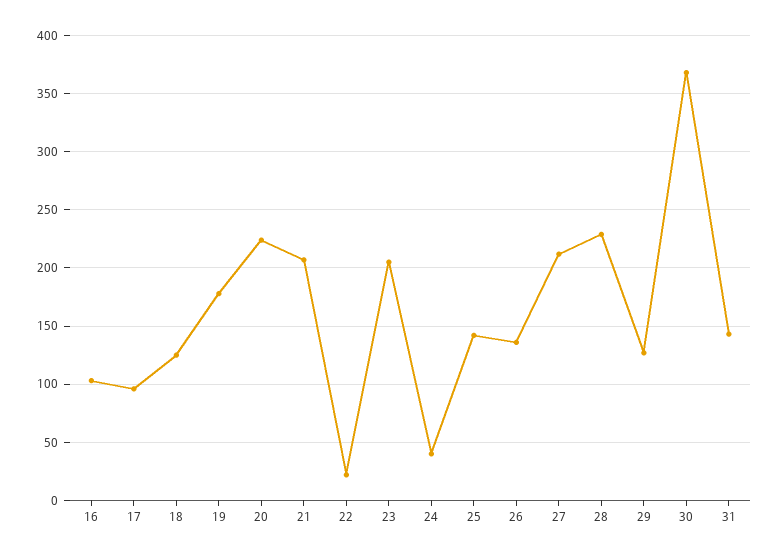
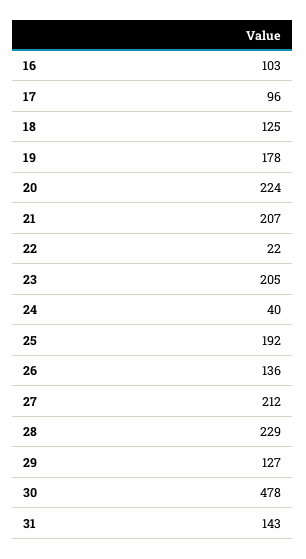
  {
    "16": 103,
    "17": 96,
    "18": 125,
    "19": 178,
    "20": 224,
    "21": 207,
    "22": 22,
    "23": 205,
    "24": 40,
-   "25": 140,
+   "25": 192,
    "26": 136,
    "27": 212,
    "28": 229,
    "29": 127,
-   "30": 370,
+   "30": 478,
    "31": 143
  }

